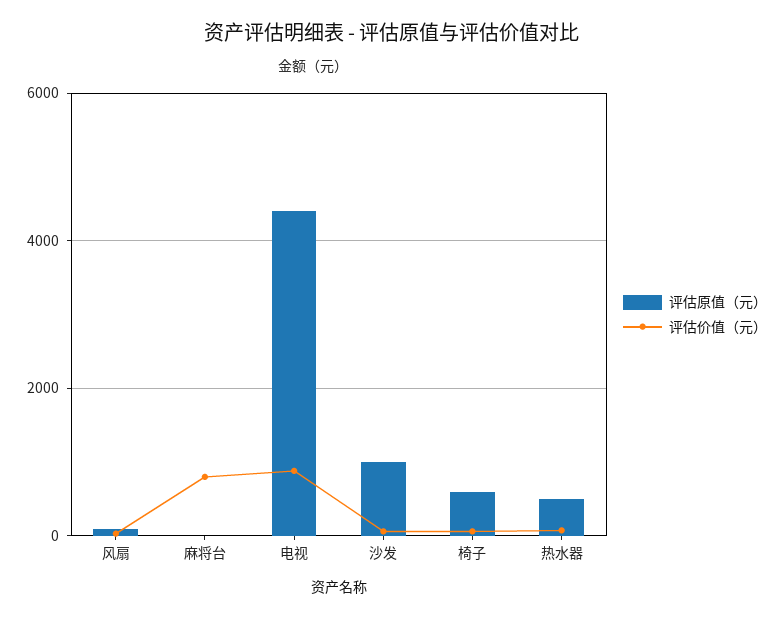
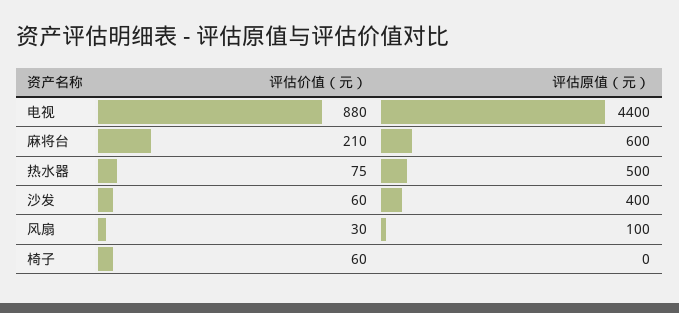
  {
    "评估原值（元）": {
      "风扇": 100,
-     "麻将台": 0,
+     "麻将台": 600,
      "电视": 4400,
-     "沙发": 1000,
+     "沙发": 400,
-     "椅子": 600,
+     "椅子": 0,
      "热水器": 500
    },
    "评估价值（元）": {
      "风扇": 30,
-     "麻将台": 800,
+     "麻将台": 210,
      "电视": 880,
      "沙发": 60,
      "椅子": 60,
      "热水器": 75
    }
  }

